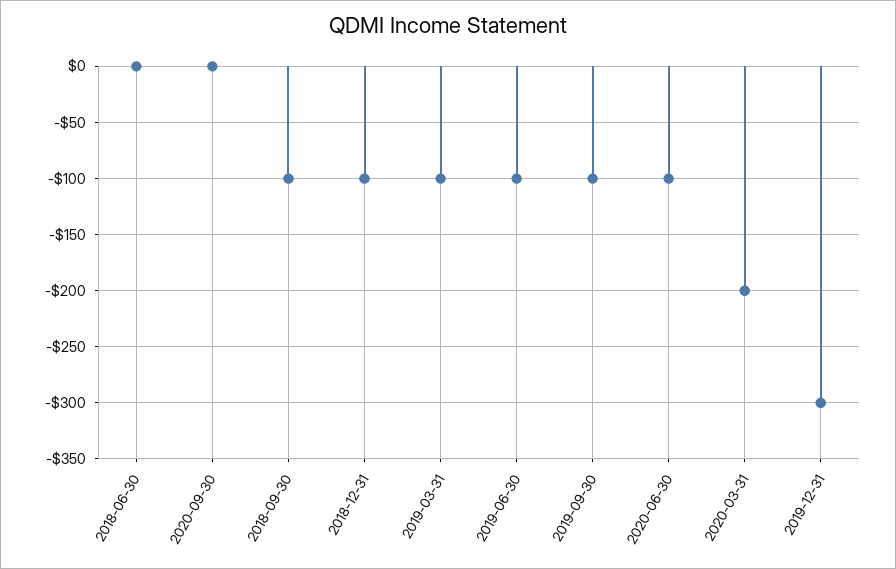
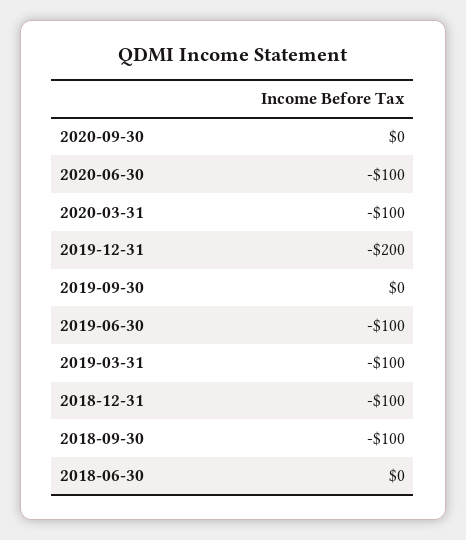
  {
    "2018-06-30": 0,
    "2020-09-30": 0,
    "2018-09-30": -100,
    "2018-12-31": -100,
    "2019-03-31": -100,
    "2019-06-30": -100,
-   "2019-09-30": -100,
+   "2019-09-30": 0,
    "2020-06-30": -100,
-   "2020-03-31": -200,
+   "2020-03-31": -100,
-   "2019-12-31": -300
+   "2019-12-31": -200
  }

